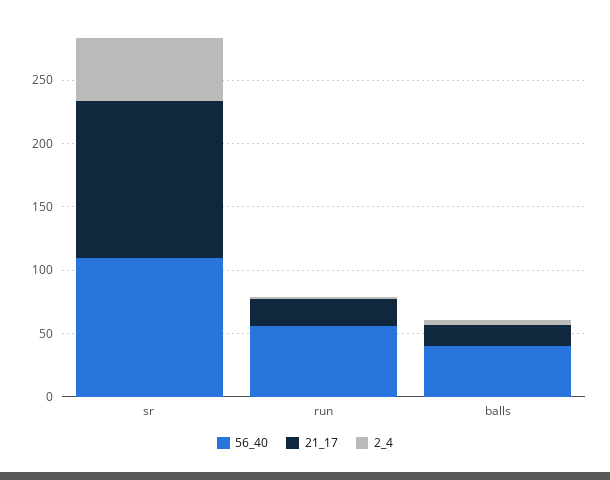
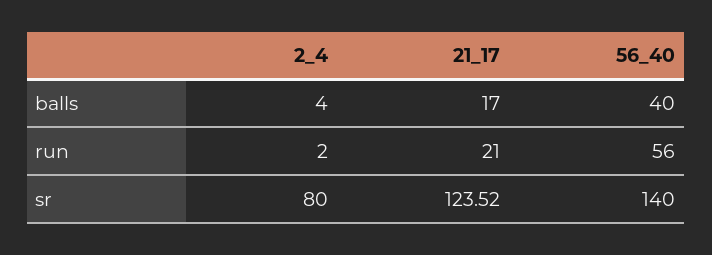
  {
    "56_40": {
-     "sr": 110,
+     "sr": 140,
      "run": 56,
      "balls": 40
    },
    "21_17": {
      "sr": 123.52,
      "run": 21,
      "balls": 17
    },
    "2_4": {
-     "sr": 50,
+     "sr": 80,
      "run": 2,
      "balls": 4
    }
  }

